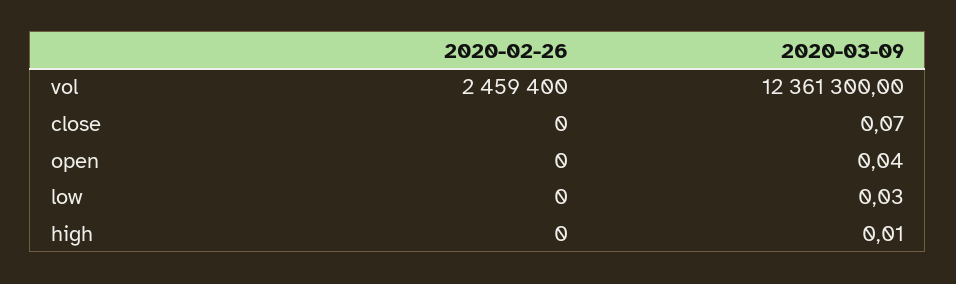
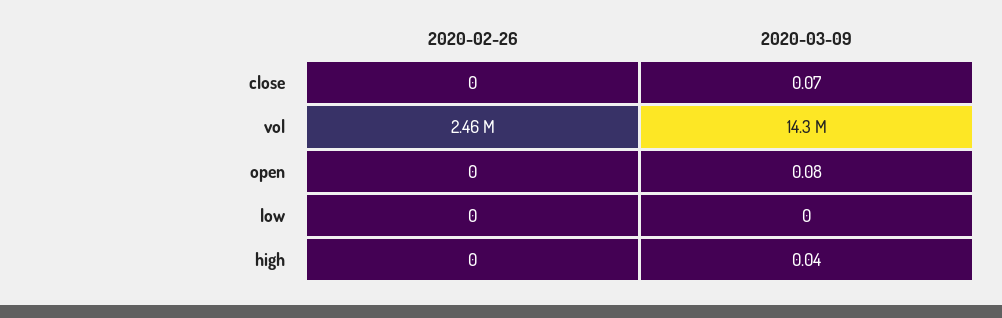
  {
    "2020-02-26": {
      "vol": 2459400,
      "close": 0,
      "open": 0,
      "low": 0,
      "high": 0
    },
    "2020-03-09": {
-     "vol": 12361300,
+     "vol": 14300000,
      "close": 0.07,
-     "open": 0.04,
+     "open": 0.08,
-     "low": 0.03,
+     "low": 0,
-     "high": 0.01
+     "high": 0.04
    }
  }

